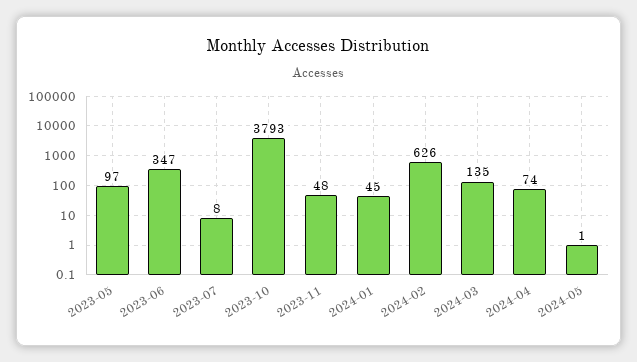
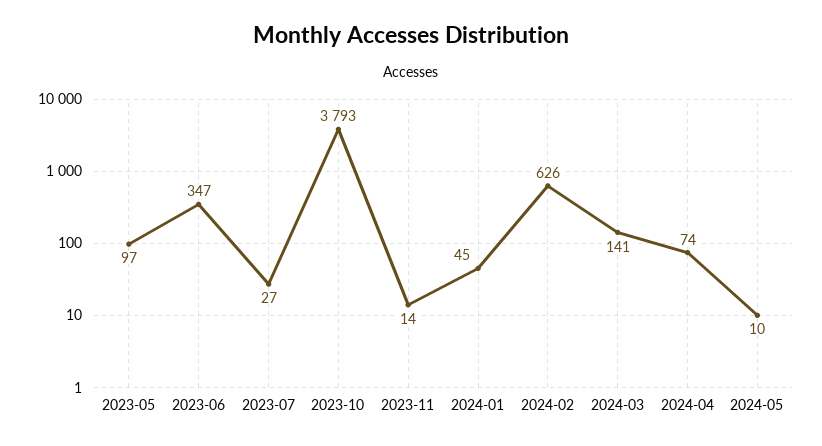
  {
    "2023-05": 97,
    "2023-06": 347,
-   "2023-07": 8,
+   "2023-07": 27,
    "2023-10": 3793,
-   "2023-11": 48,
+   "2023-11": 14,
    "2024-01": 45,
    "2024-02": 626,
-   "2024-03": 135,
+   "2024-03": 141,
    "2024-04": 74,
-   "2024-05": 1
+   "2024-05": 10
  }

